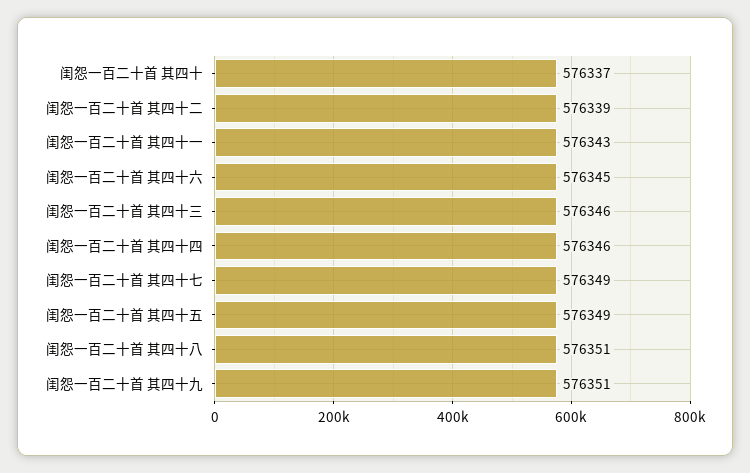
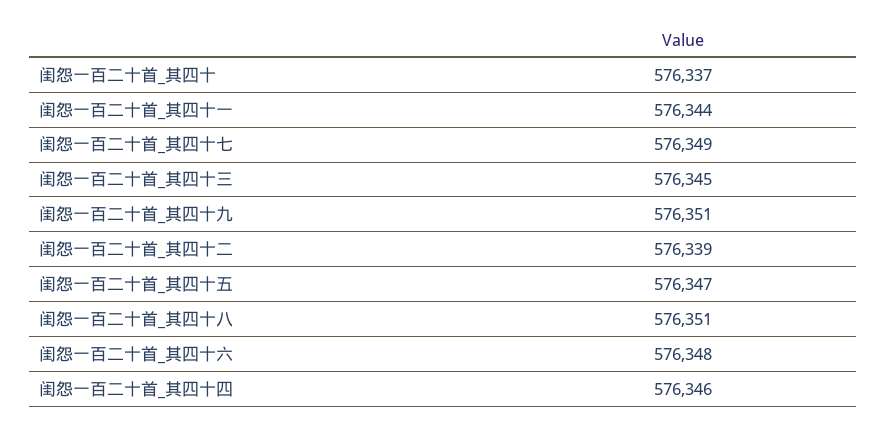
  {
    "闺怨一百二十首 其四十": 576337,
    "闺怨一百二十首 其四十二": 576339,
-   "闺怨一百二十首 其四十一": 576343,
+   "闺怨一百二十首 其四十一": 576344,
-   "闺怨一百二十首 其四十六": 576345,
+   "闺怨一百二十首 其四十六": 576348,
-   "闺怨一百二十首 其四十三": 576346,
+   "闺怨一百二十首 其四十三": 576345,
    "闺怨一百二十首 其四十四": 576346,
    "闺怨一百二十首 其四十七": 576349,
-   "闺怨一百二十首 其四十五": 576349,
+   "闺怨一百二十首 其四十五": 576347,
    "闺怨一百二十首 其四十八": 576351,
    "闺怨一百二十首 其四十九": 576351
  }

